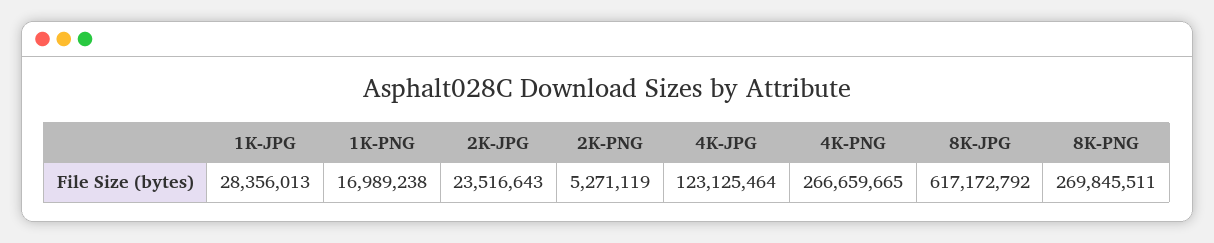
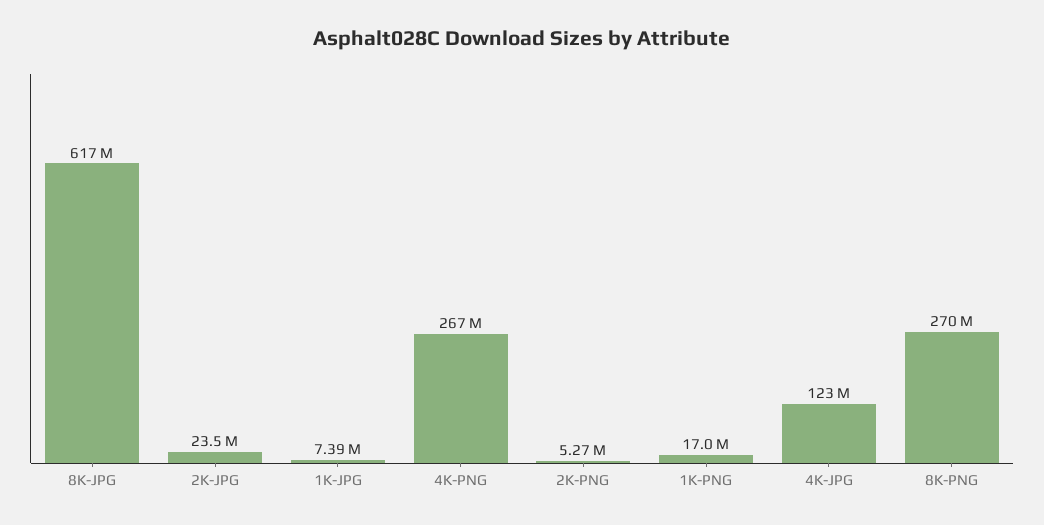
  {
-   "1K-JPG": 28356013,
+   "1K-JPG": 7390000,
    "1K-PNG": 16989238,
    "2K-JPG": 23516643,
    "2K-PNG": 5271119,
    "4K-JPG": 123125464,
    "4K-PNG": 266659665,
    "8K-JPG": 617172792,
    "8K-PNG": 269845511
  }

